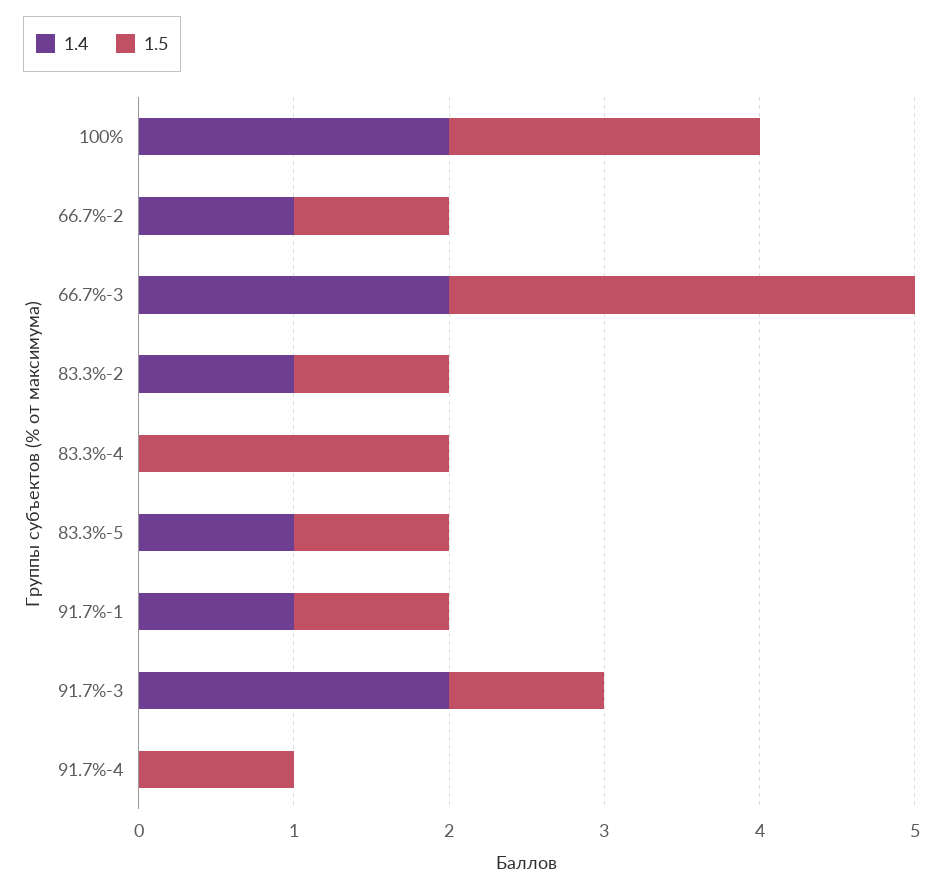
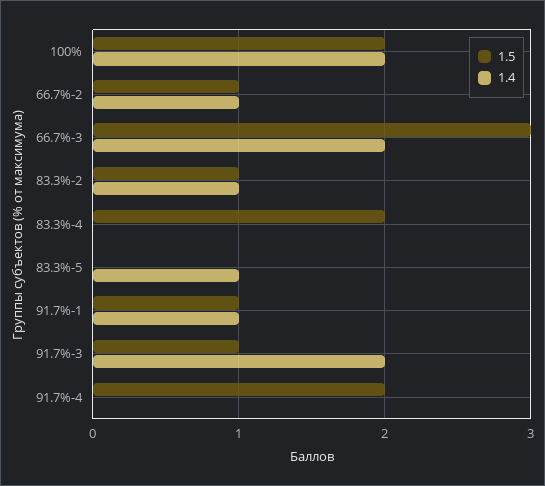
  {
    "1.4": {
      "100%": 2,
      "66.7%-2": 1,
      "66.7%-3": 2,
      "83.3%-2": 1,
      "83.3%-4": 0,
      "83.3%-5": 1,
      "91.7%-1": 1,
      "91.7%-3": 2,
      "91.7%-4": 0
    },
    "1.5": {
      "100%": 2,
      "66.7%-2": 1,
      "66.7%-3": 3,
      "83.3%-2": 1,
      "83.3%-4": 2,
-     "83.3%-5": 1,
+     "83.3%-5": 0,
      "91.7%-1": 1,
      "91.7%-3": 1,
-     "91.7%-4": 1
+     "91.7%-4": 2
    }
  }

